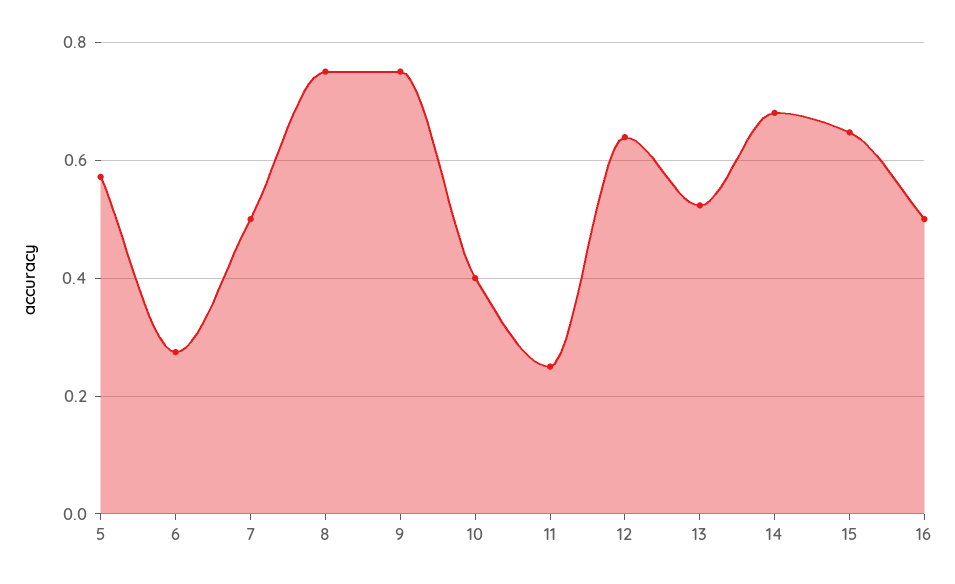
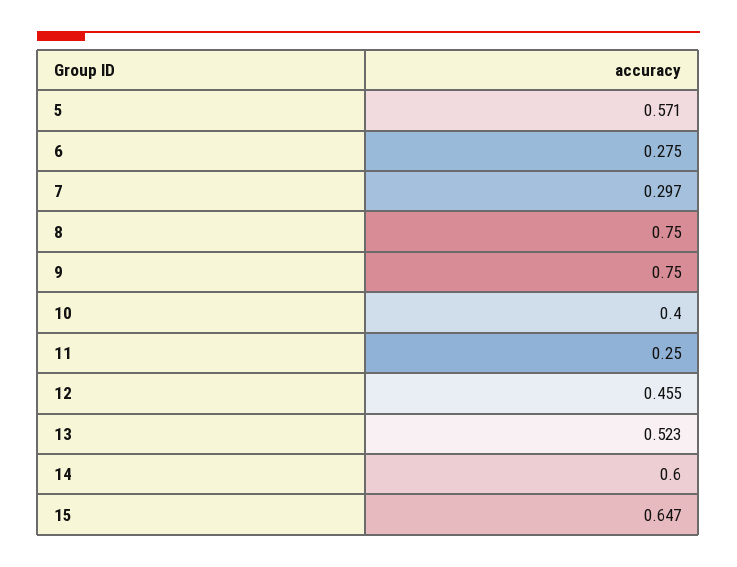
  {
    "5": 0.571,
    "6": 0.275,
-   "7": 0.5,
+   "7": 0.297,
    "8": 0.75,
    "9": 0.75,
    "10": 0.4,
    "11": 0.25,
-   "12": 0.64,
+   "12": 0.455,
    "13": 0.523,
-   "14": 0.68,
+   "14": 0.6,
-   "15": 0.647,
+   "15": 0.647
-   "16": 0.5
  }

